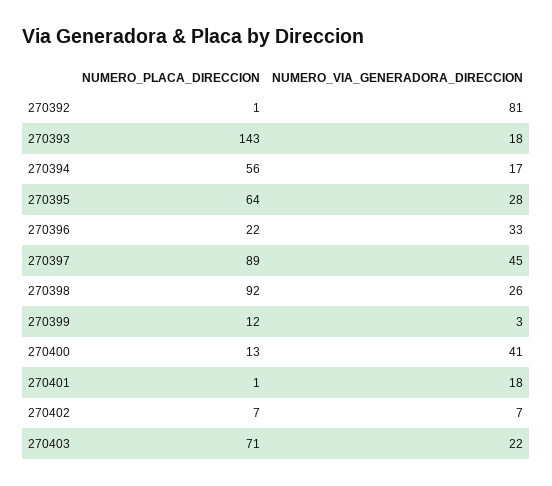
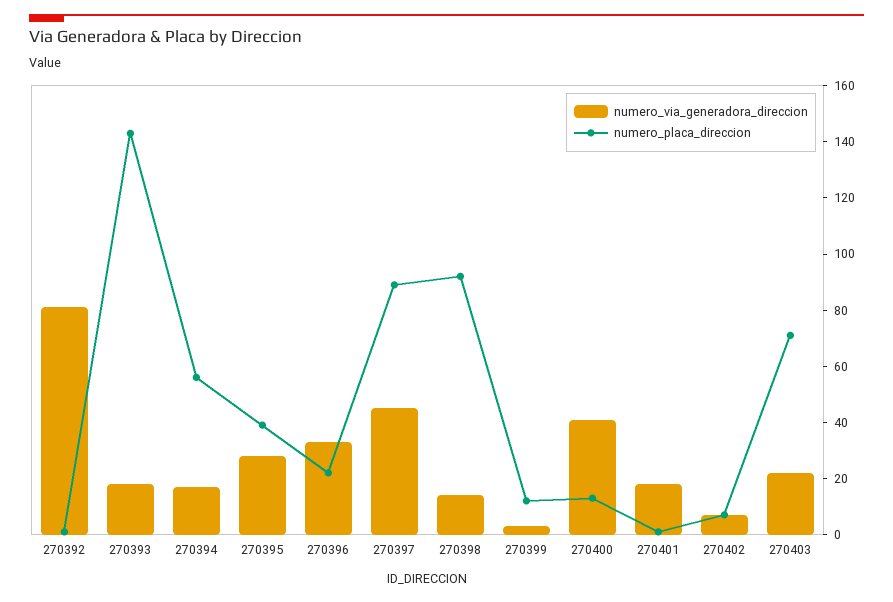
  {
    "NUMERO_PLACA_DIRECCION": {
      "270392": 1,
      "270393": 143,
      "270394": 56,
-     "270395": 64,
+     "270395": 40,
      "270396": 22,
      "270397": 89,
      "270398": 92,
      "270399": 12,
      "270400": 13,
      "270401": 1,
      "270402": 7,
      "270403": 71
    },
    "NUMERO_VIA_GENERADORA_DIRECCION": {
      "270392": 81,
      "270393": 18,
      "270394": 17,
      "270395": 28,
      "270396": 33,
      "270397": 45,
-     "270398": 26,
+     "270398": 15,
      "270399": 3,
      "270400": 41,
      "270401": 18,
      "270402": 7,
      "270403": 22
    }
  }

